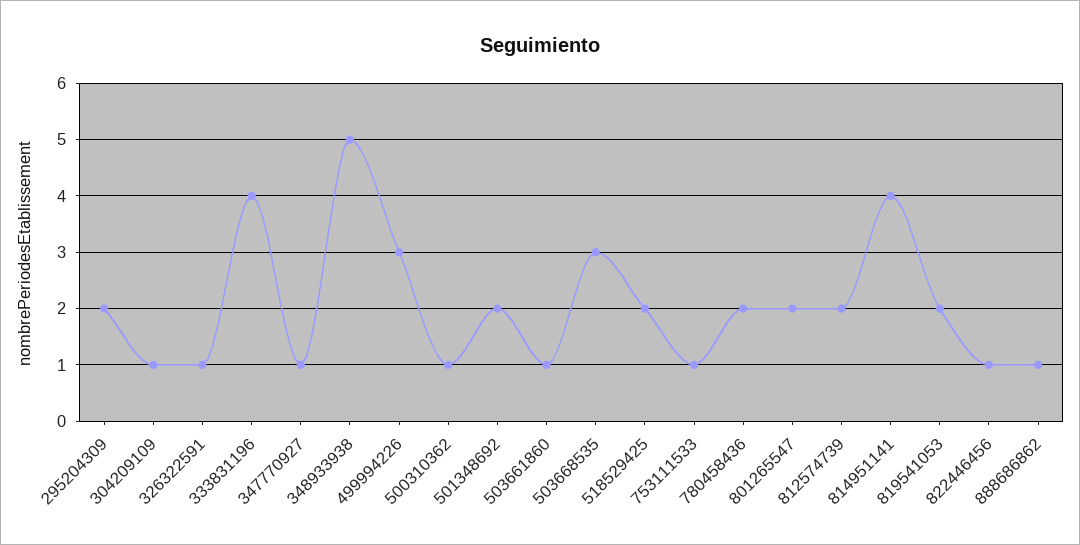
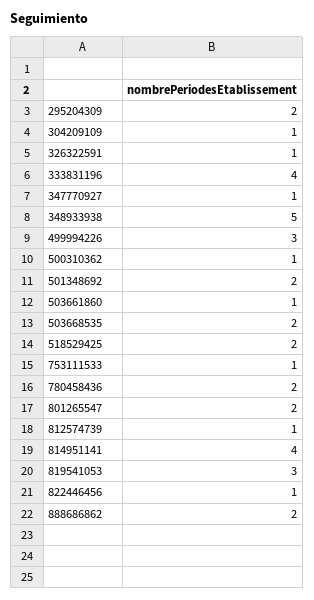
  {
    "295204309": 2,
    "304209109": 1,
    "326322591": 1,
    "333831196": 4,
    "347770927": 1,
    "348933938": 5,
    "499994226": 3,
    "500310362": 1,
    "501348692": 2,
    "503661860": 1,
-   "503668535": 3,
+   "503668535": 2,
    "518529425": 2,
    "753111533": 1,
    "780458436": 2,
    "801265547": 2,
-   "812574739": 2,
+   "812574739": 1,
    "814951141": 4,
-   "819541053": 2,
+   "819541053": 3,
    "822446456": 1,
-   "888686862": 1
+   "888686862": 2
  }

